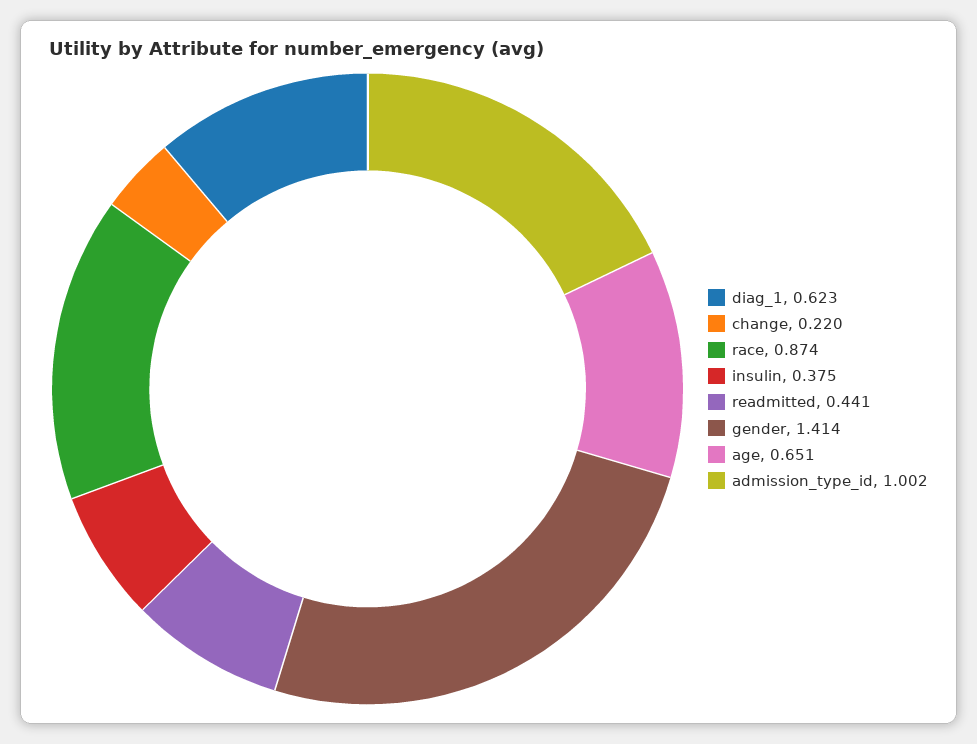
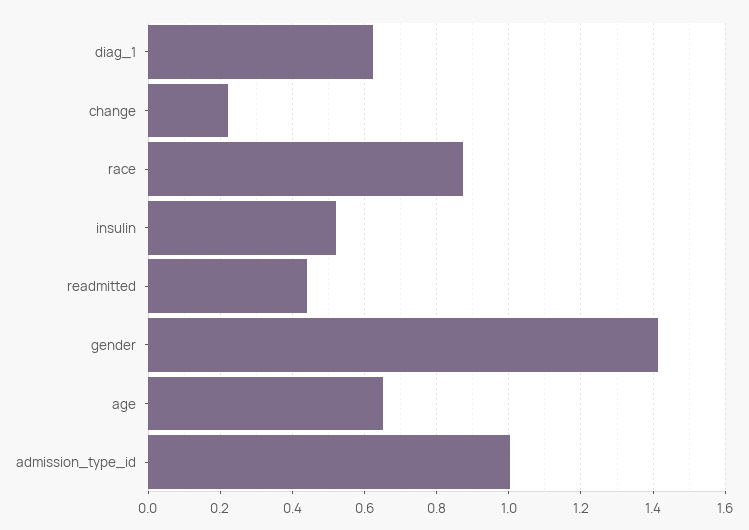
  {
    "diag_1": 0.623,
    "change": 0.22,
    "race": 0.874,
-   "insulin": 0.375,
+   "insulin": 0.52,
    "readmitted": 0.441,
    "gender": 1.414,
    "age": 0.651,
    "admission_type_id": 1.002
  }

